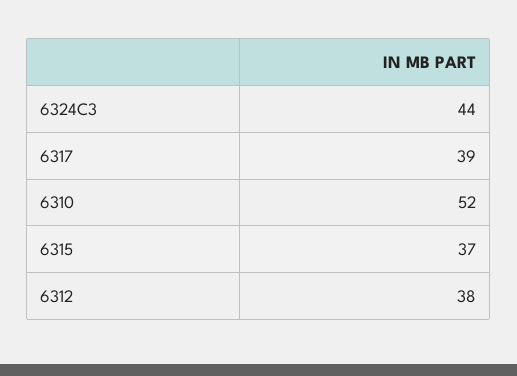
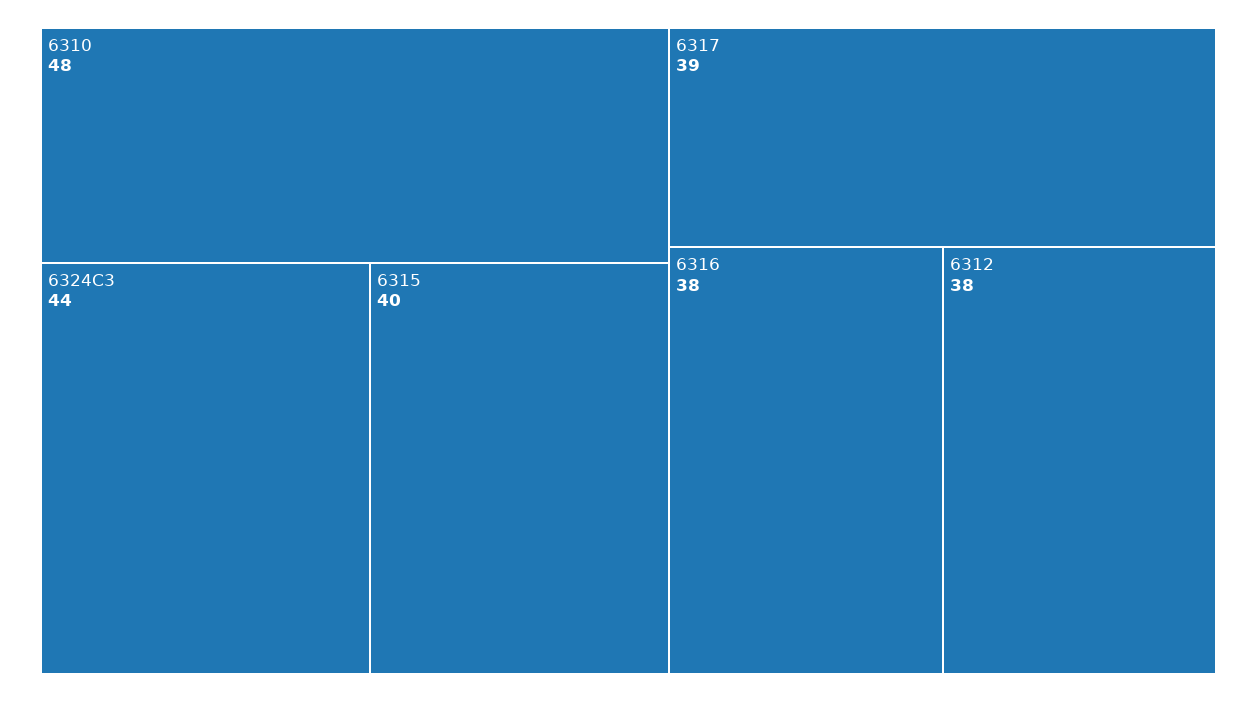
  {
    "6324C3": 44,
    "6317": 39,
-   "6310": 52,
+   "6310": 48,
-   "6315": 37,
+   "6315": 40,
-   "6312": 38
+   "6312": 38,
+   "6316": 38
  }

